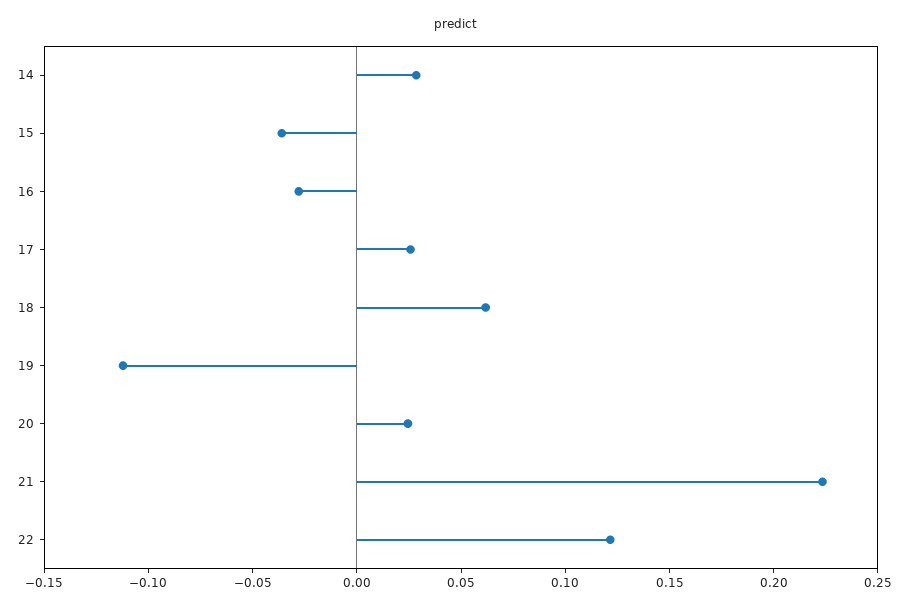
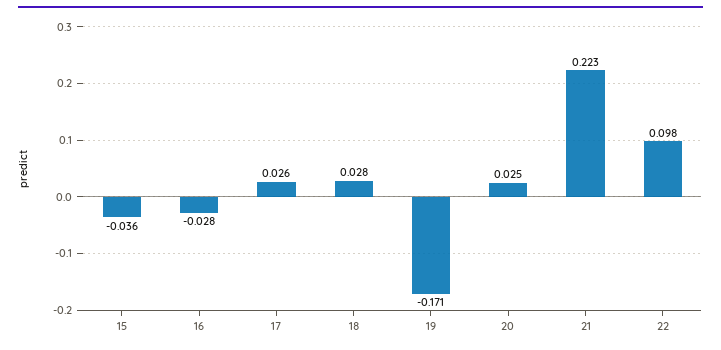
  {
-   "14": 0.03,
    "15": -0.036,
    "16": -0.028,
    "17": 0.026,
-   "18": 0.06,
+   "18": 0.028,
-   "19": -0.11,
+   "19": -0.171,
    "20": 0.025,
    "21": 0.223,
-   "22": 0.12
+   "22": 0.098
  }

